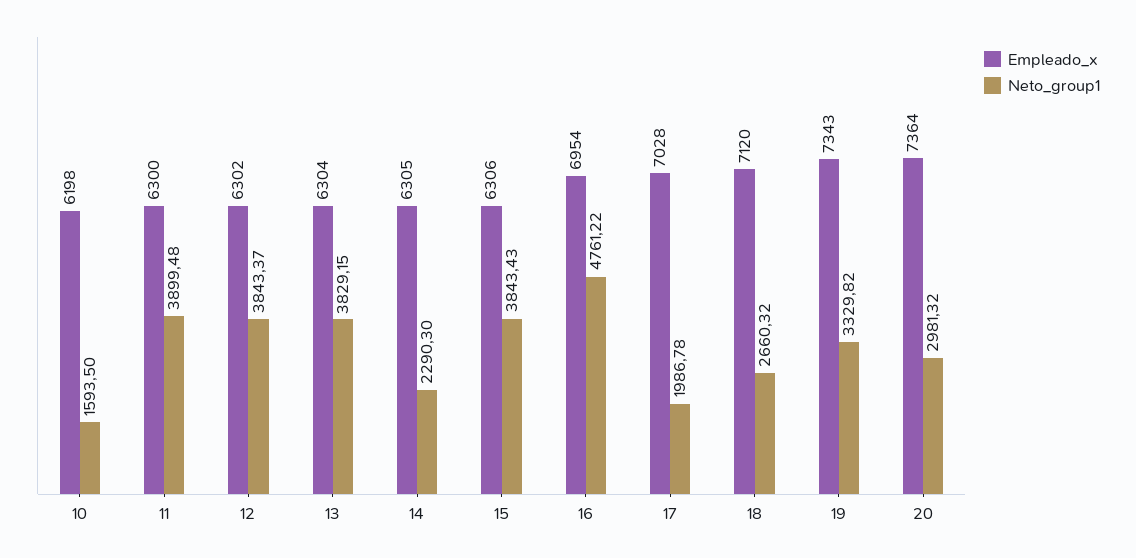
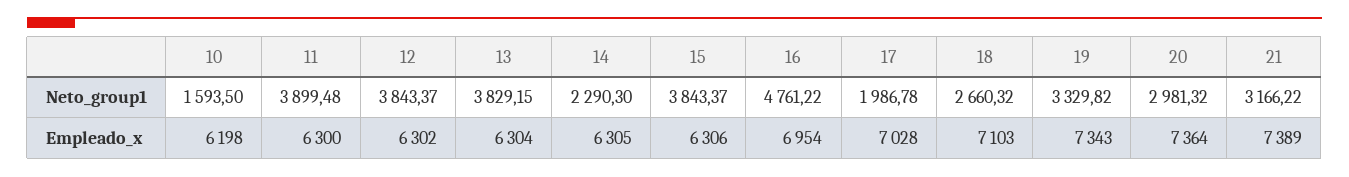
  {
    "Empleado_x": {
      "10": 6198,
      "11": 6300,
      "12": 6302,
      "13": 6304,
      "14": 6305,
      "15": 6306,
      "16": 6954,
      "17": 7028,
-     "18": 7120,
+     "18": 7103,
      "19": 7343,
-     "20": 7364
+     "20": 7364,
+     "21": 7389
    },
    "Neto_group1": {
      "10": 1593.5,
      "11": 3899.48,
      "12": 3843.37,
      "13": 3829.15,
      "14": 2290.3,
-     "15": 3843.43,
+     "15": 3843.37,
      "16": 4761.22,
      "17": 1986.78,
      "18": 2660.32,
      "19": 3329.82,
-     "20": 2981.32
+     "20": 2981.32,
+     "21": 3166.22
    }
  }

